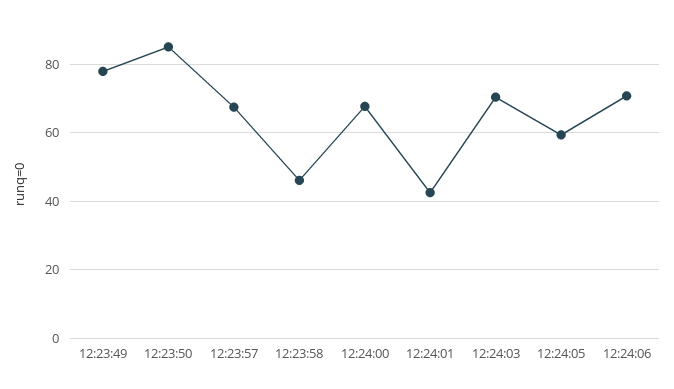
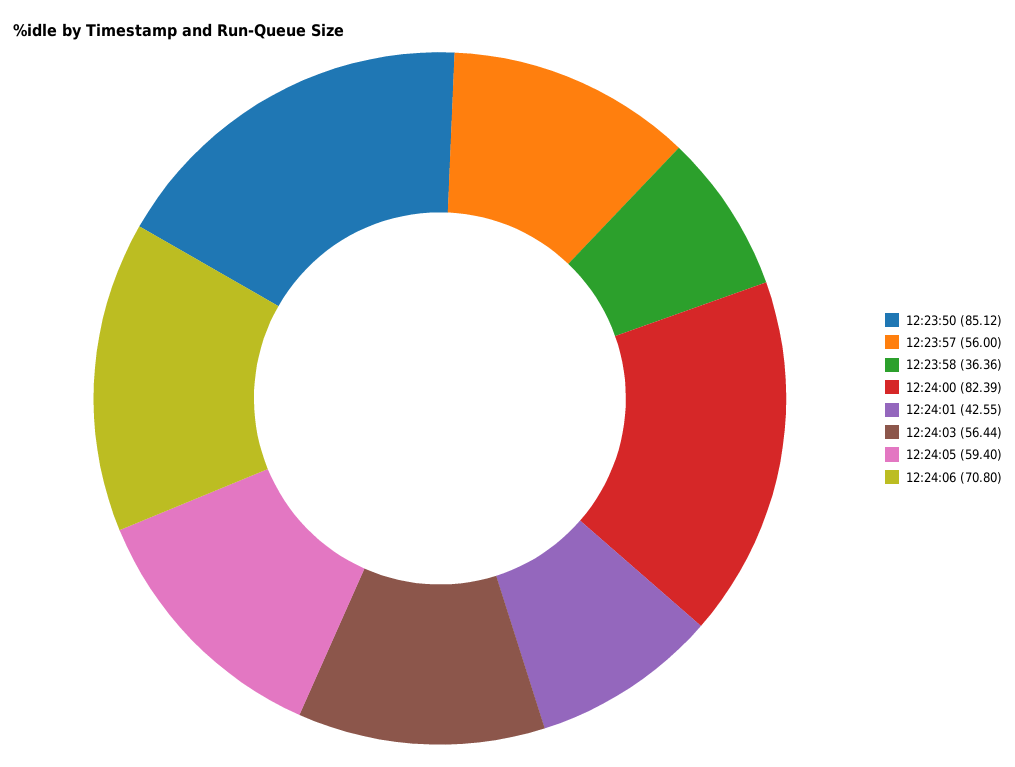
  {
-   "12:23:49": 78,
    "12:23:50": 85.12,
-   "12:23:57": 68,
+   "12:23:57": 56,
-   "12:23:58": 46,
+   "12:23:58": 36.36,
-   "12:24:00": 68,
+   "12:24:00": 82.39,
    "12:24:01": 42.55,
-   "12:24:03": 70,
+   "12:24:03": 56.44,
    "12:24:05": 59.4,
    "12:24:06": 70.8
  }

